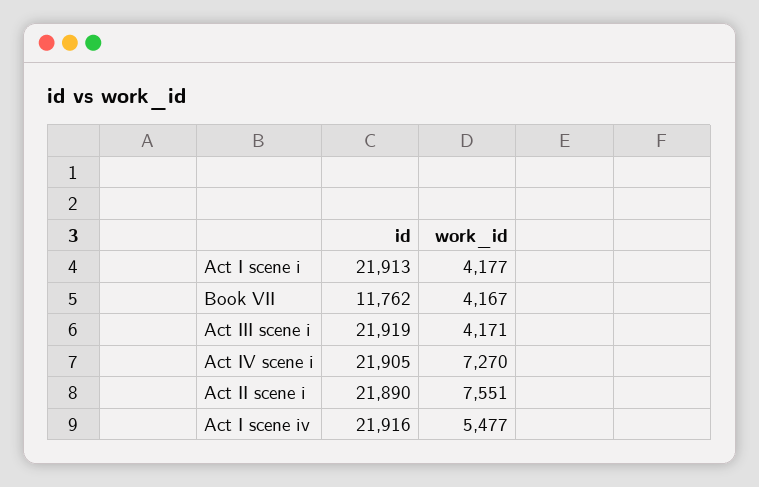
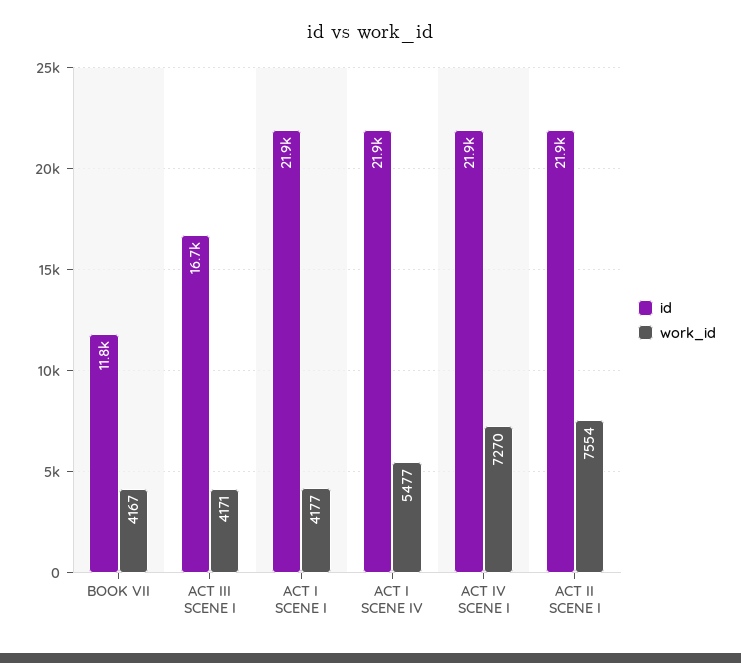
  {
    "id": {
      "Act I scene i": 21913,
      "Book VII": 11762,
-     "Act III scene i": 21919,
+     "Act III scene i": 16700,
      "Act IV scene i": 21905,
      "Act II scene i": 21890,
      "Act I scene iv": 21916
    },
    "work_id": {
      "Act I scene i": 4177,
      "Book VII": 4167,
      "Act III scene i": 4171,
      "Act IV scene i": 7270,
-     "Act II scene i": 7551,
+     "Act II scene i": 7554,
      "Act I scene iv": 5477
    }
  }

